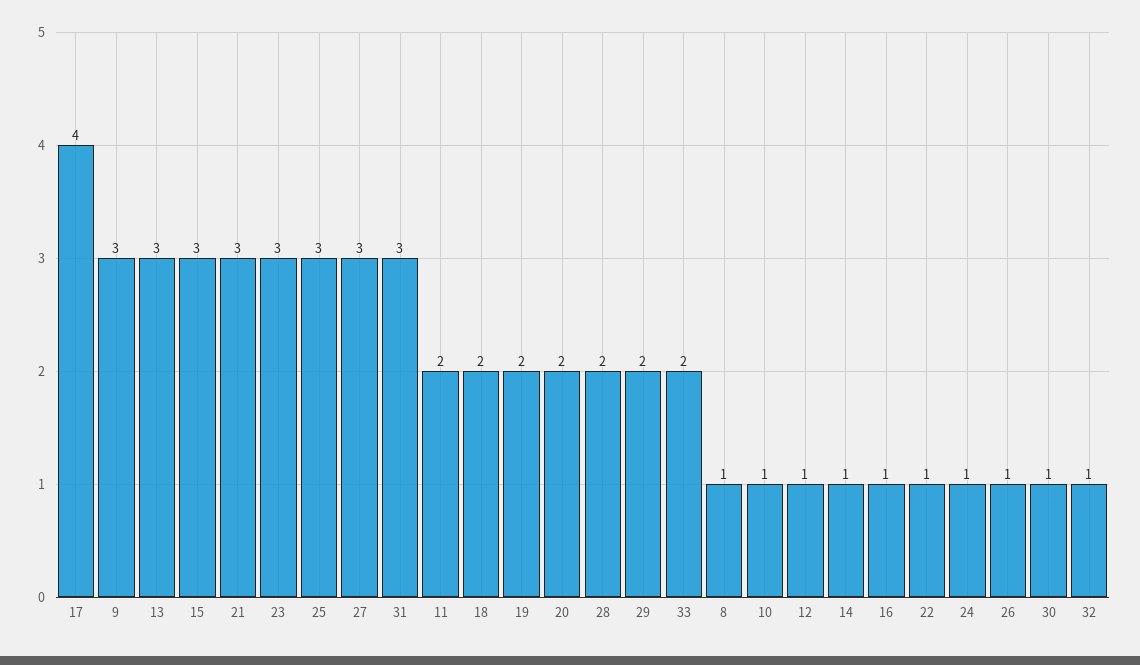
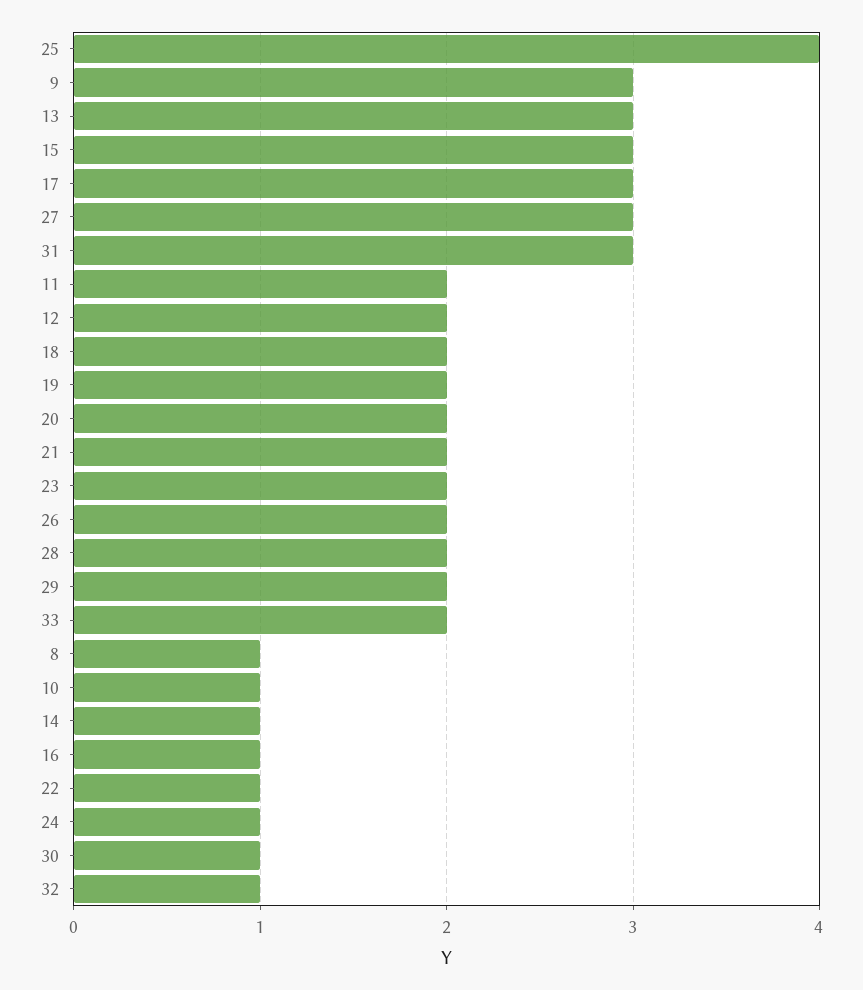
  {
-   "17": 4,
+   "17": 3,
    "9": 3,
    "13": 3,
    "15": 3,
-   "21": 3,
+   "21": 2,
-   "23": 3,
+   "23": 2,
-   "25": 3,
+   "25": 4,
    "27": 3,
    "31": 3,
    "11": 2,
    "18": 2,
    "19": 2,
    "20": 2,
    "28": 2,
    "29": 2,
    "33": 2,
    "8": 1,
    "10": 1,
-   "12": 1,
+   "12": 2,
    "14": 1,
    "16": 1,
    "22": 1,
    "24": 1,
-   "26": 1,
+   "26": 2,
    "30": 1,
    "32": 1
  }

